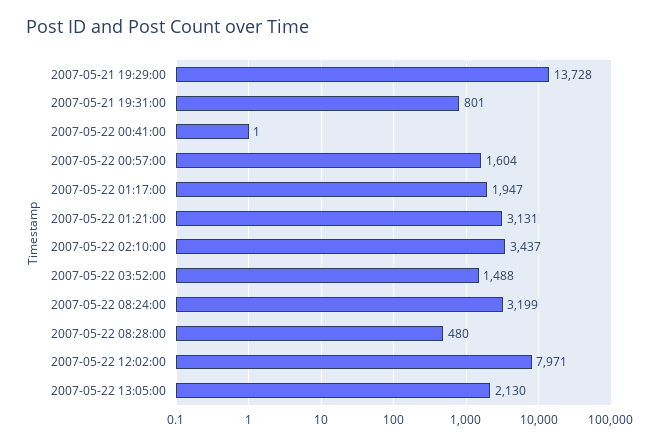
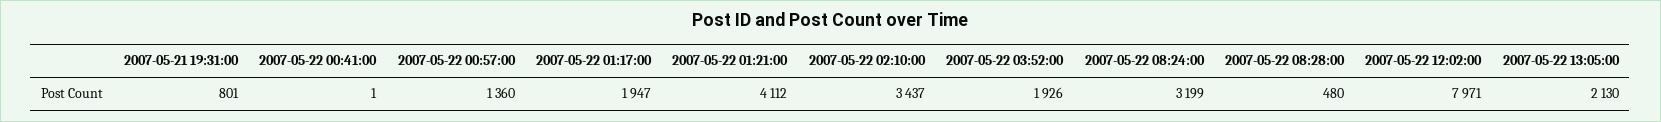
  {
-   "2007-05-21 19:29:00": 13728,
    "2007-05-21 19:31:00": 801,
    "2007-05-22 00:41:00": 1,
-   "2007-05-22 00:57:00": 1604,
+   "2007-05-22 00:57:00": 1360,
    "2007-05-22 01:17:00": 1947,
-   "2007-05-22 01:21:00": 3131,
+   "2007-05-22 01:21:00": 4112,
    "2007-05-22 02:10:00": 3437,
-   "2007-05-22 03:52:00": 1488,
+   "2007-05-22 03:52:00": 1926,
    "2007-05-22 08:24:00": 3199,
    "2007-05-22 08:28:00": 480,
    "2007-05-22 12:02:00": 7971,
    "2007-05-22 13:05:00": 2130
  }

